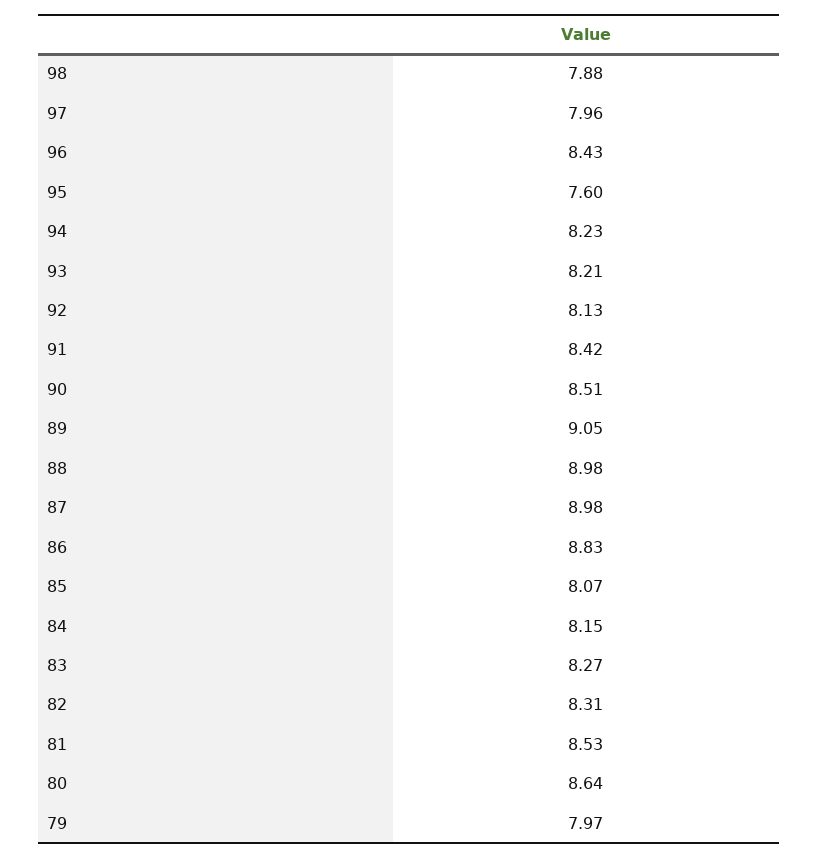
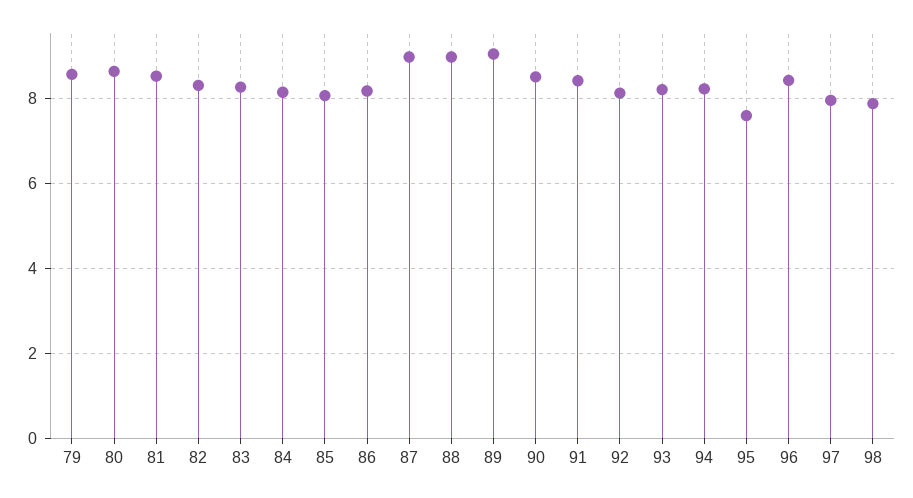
  {
    "98": 7.88,
    "97": 7.96,
    "96": 8.43,
    "95": 7.6,
    "94": 8.23,
    "93": 8.21,
    "92": 8.13,
    "91": 8.42,
    "90": 8.51,
    "89": 9.05,
    "88": 8.98,
    "87": 8.98,
-   "86": 8.83,
+   "86": 8.2,
    "85": 8.07,
    "84": 8.15,
    "83": 8.27,
    "82": 8.31,
    "81": 8.53,
    "80": 8.64,
-   "79": 7.97
+   "79": 8.6
  }

